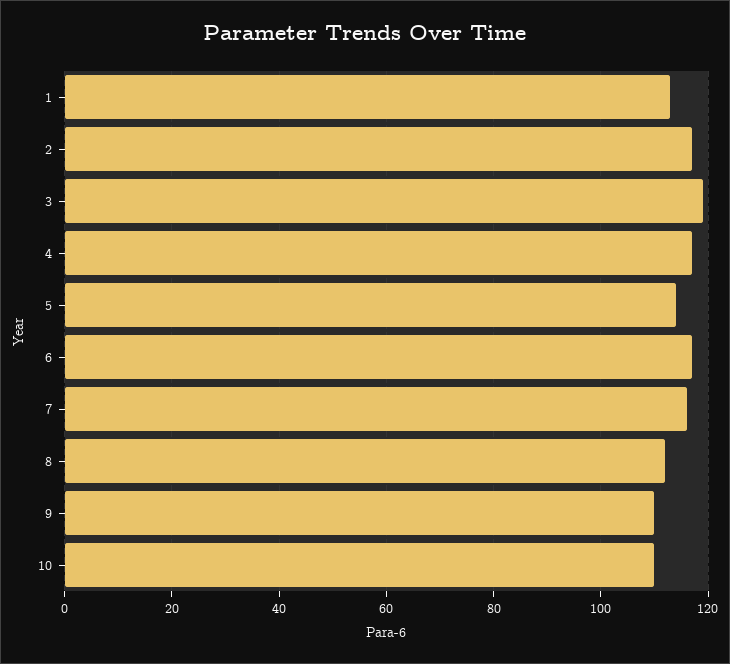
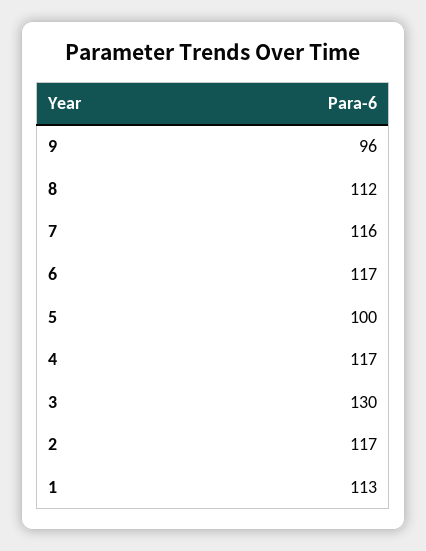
  {
    "1": 113,
    "2": 117,
-   "3": 120,
+   "3": 130,
    "4": 117,
-   "5": 115,
+   "5": 100,
    "6": 117,
    "7": 116,
    "8": 112,
-   "9": 110,
+   "9": 96
-   "10": 110
  }

